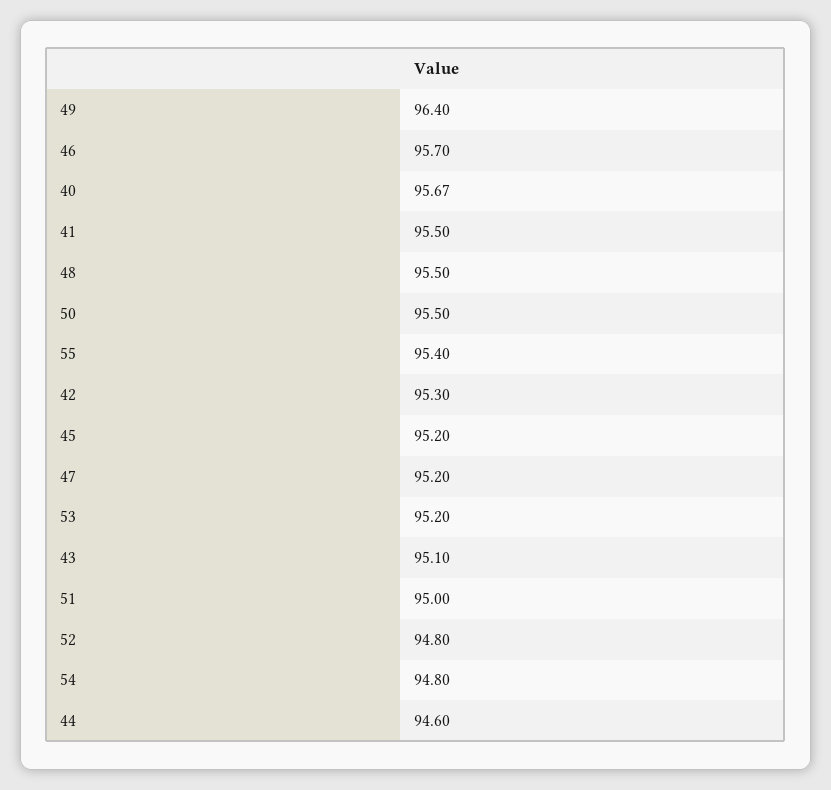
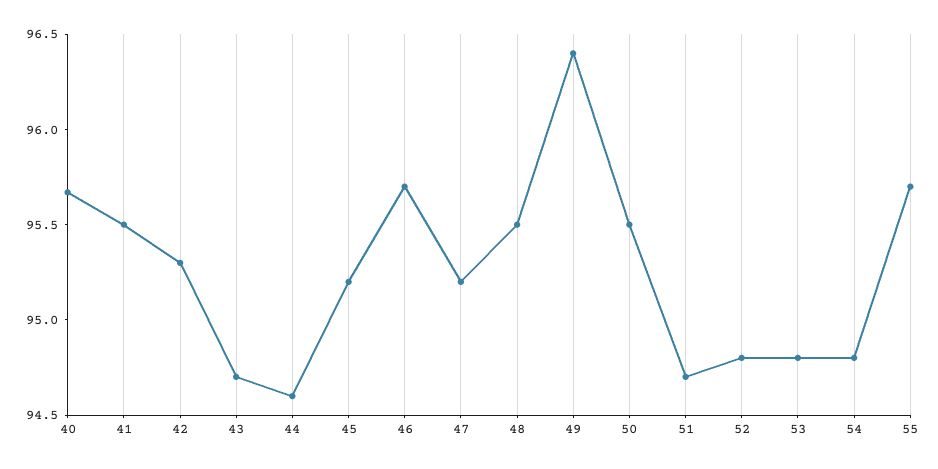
  {
    "49": 96.4,
    "46": 95.7,
    "40": 95.67,
    "41": 95.5,
    "48": 95.5,
    "50": 95.5,
-   "55": 95.4,
+   "55": 95.7,
    "42": 95.3,
    "45": 95.2,
    "47": 95.2,
-   "53": 95.2,
+   "53": 94.8,
-   "43": 95.1,
+   "43": 94.7,
-   "51": 95,
+   "51": 94.7,
    "52": 94.8,
    "54": 94.8,
    "44": 94.6
  }

